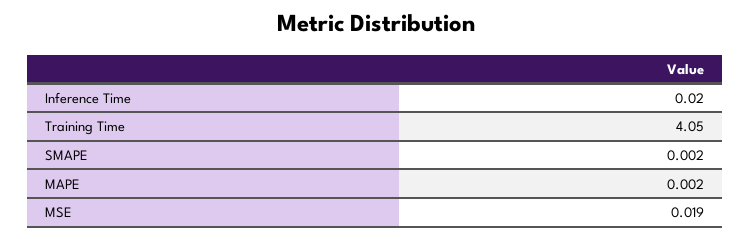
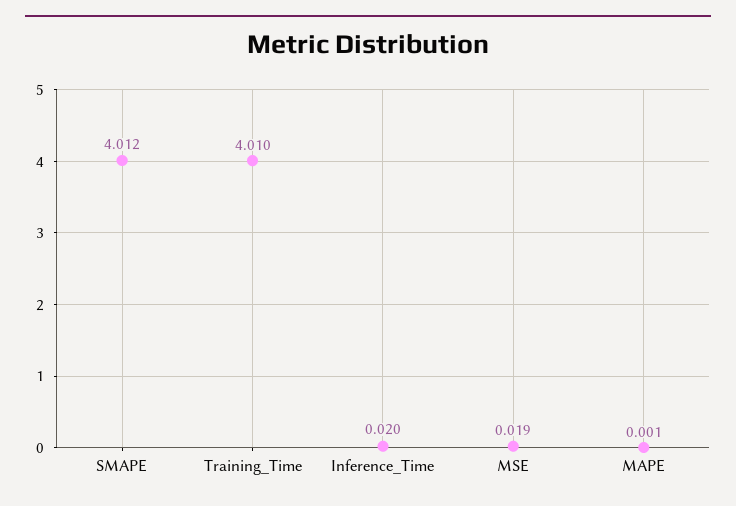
  {
    "Inference Time": 0.02,
-   "Training Time": 4.05,
+   "Training Time": 4.01,
-   "SMAPE": 0.002,
+   "SMAPE": 4.012,
-   "MAPE": 0.002,
+   "MAPE": 0.001,
    "MSE": 0.019
  }

